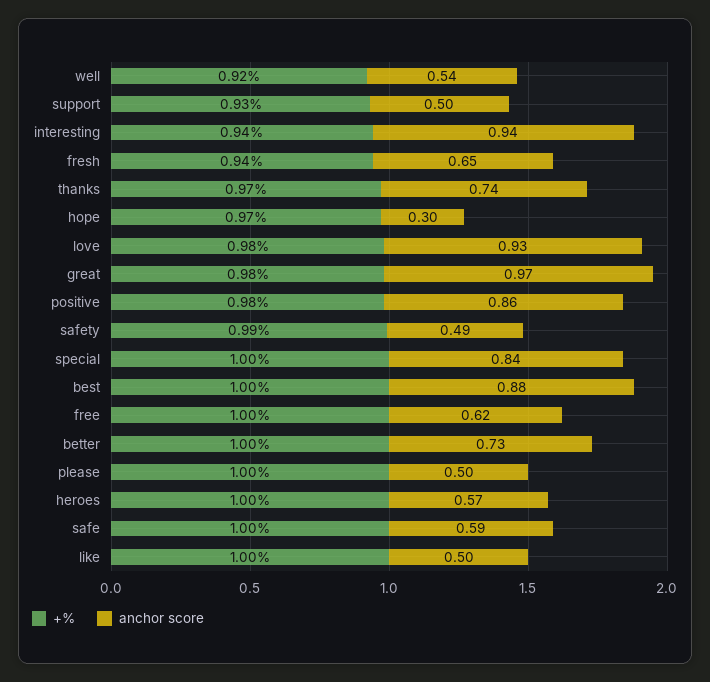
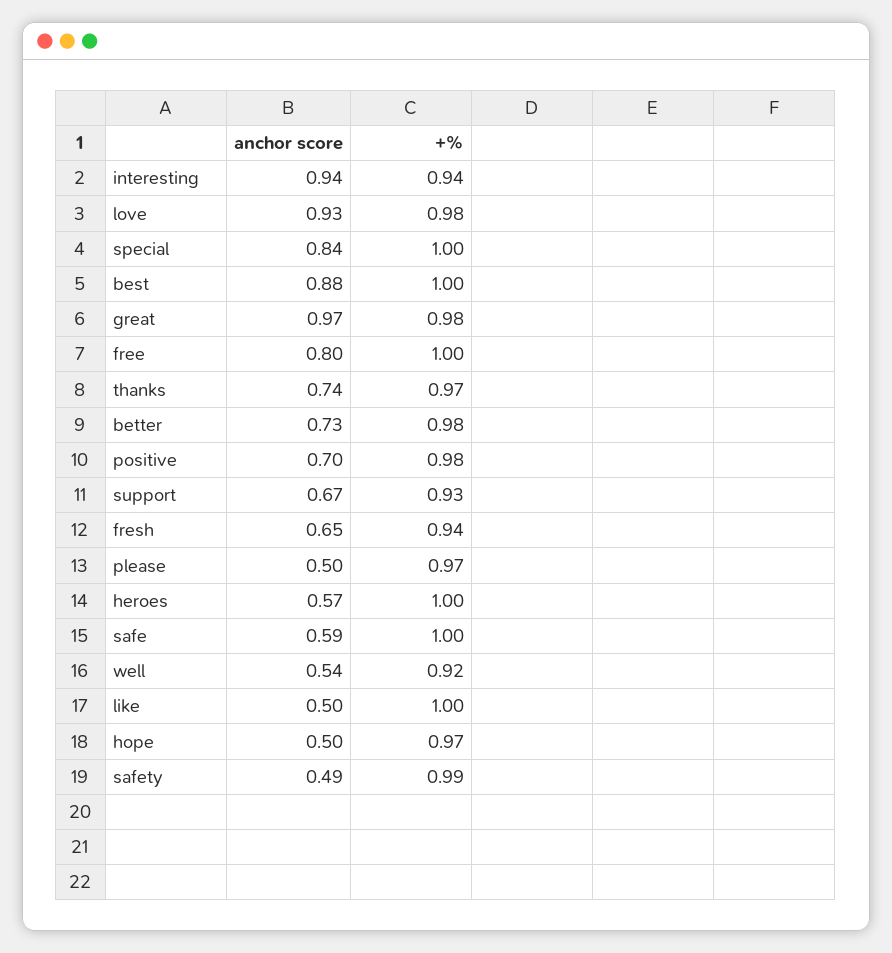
  {
    "+%": {
      "well": 0.92,
      "support": 0.93,
      "interesting": 0.94,
      "fresh": 0.94,
      "thanks": 0.97,
      "hope": 0.97,
      "love": 0.98,
      "great": 0.98,
      "positive": 0.98,
      "safety": 0.99,
      "special": 1,
      "best": 1,
      "free": 1,
-     "better": 1,
+     "better": 0.98,
-     "please": 1,
+     "please": 0.97,
      "heroes": 1,
      "safe": 1,
      "like": 1
    },
    "anchor score": {
      "well": 0.54,
-     "support": 0.5,
+     "support": 0.67,
      "interesting": 0.94,
      "fresh": 0.65,
      "thanks": 0.74,
-     "hope": 0.3,
+     "hope": 0.5,
      "love": 0.93,
      "great": 0.97,
-     "positive": 0.86,
+     "positive": 0.7,
      "safety": 0.49,
      "special": 0.84,
      "best": 0.88,
-     "free": 0.62,
+     "free": 0.8,
      "better": 0.73,
      "please": 0.5,
      "heroes": 0.57,
      "safe": 0.59,
      "like": 0.5
    }
  }

